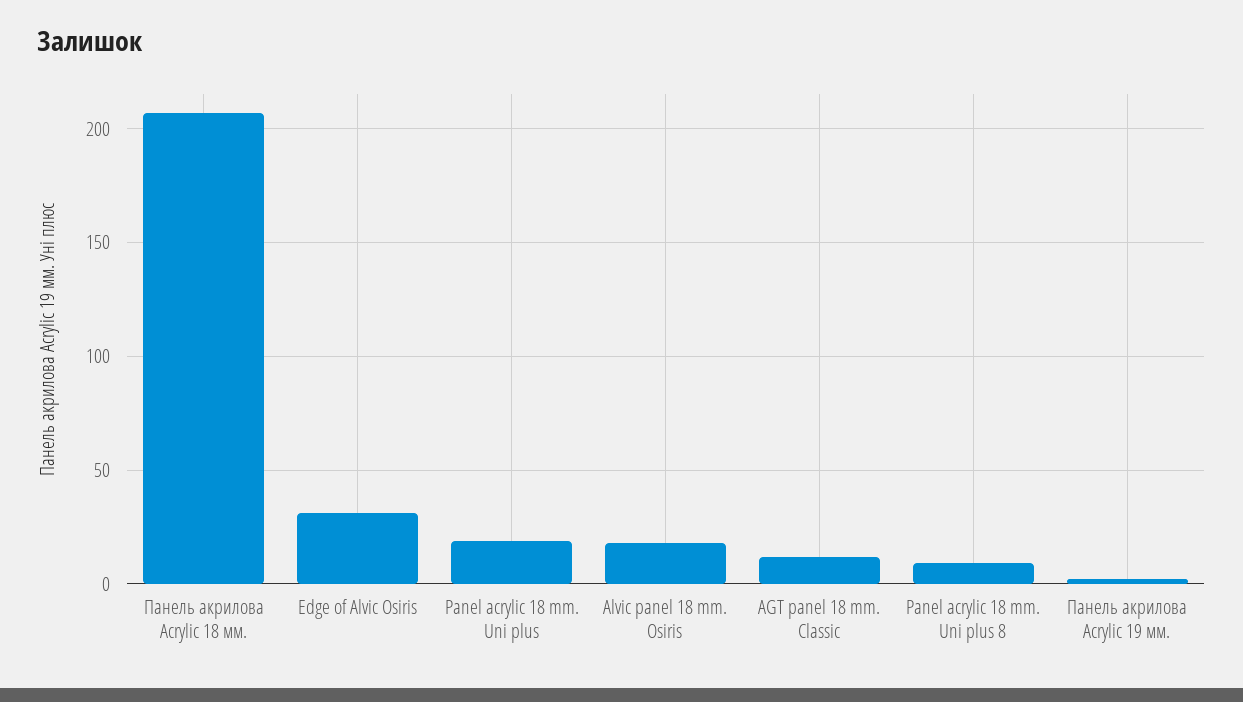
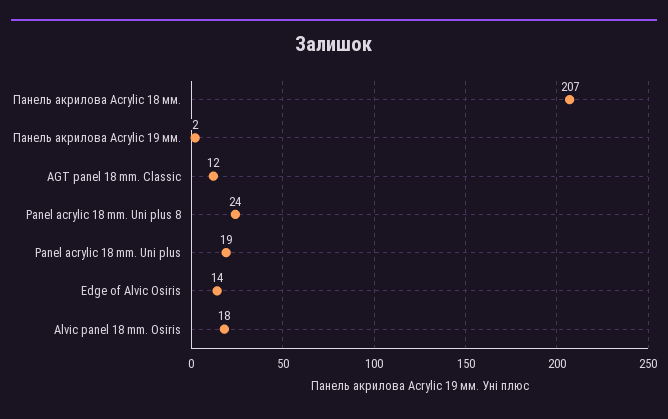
  {
    "Панель акрилова Acrylic 18 мм.": 207,
-   "Edge of Alvic Osiris": 30,
+   "Edge of Alvic Osiris": 14,
    "Panel acrylic 18 mm. Uni plus": 19,
    "Alvic panel 18 mm. Osiris": 18,
    "AGT panel 18 mm. Classic": 12,
-   "Panel acrylic 18 mm. Uni plus 8": 10,
+   "Panel acrylic 18 mm. Uni plus 8": 24,
    "Панель акрилова Acrylic 19 мм.": 2
  }

